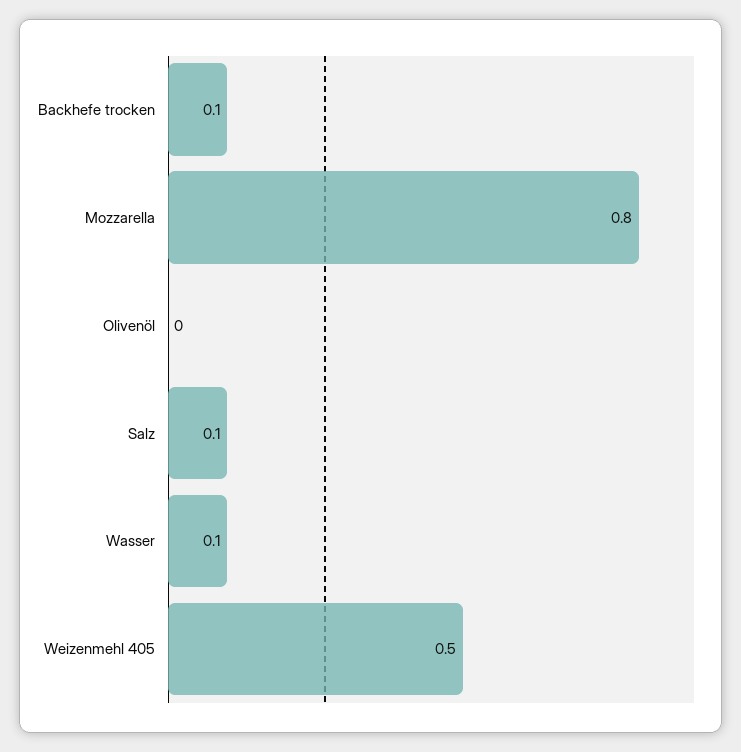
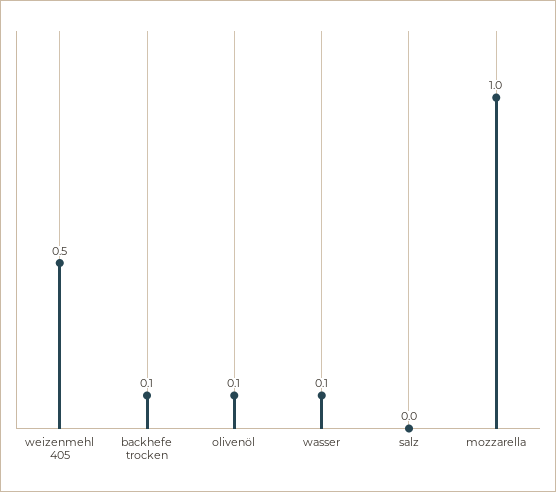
  {
    "Backhefe trocken": 0.1,
-   "Mozzarella": 0.8,
+   "Mozzarella": 1,
-   "Olivenöl": 0,
+   "Olivenöl": 0.1,
-   "Salz": 0.1,
+   "Salz": 0,
    "Wasser": 0.1,
    "Weizenmehl 405": 0.5
  }

